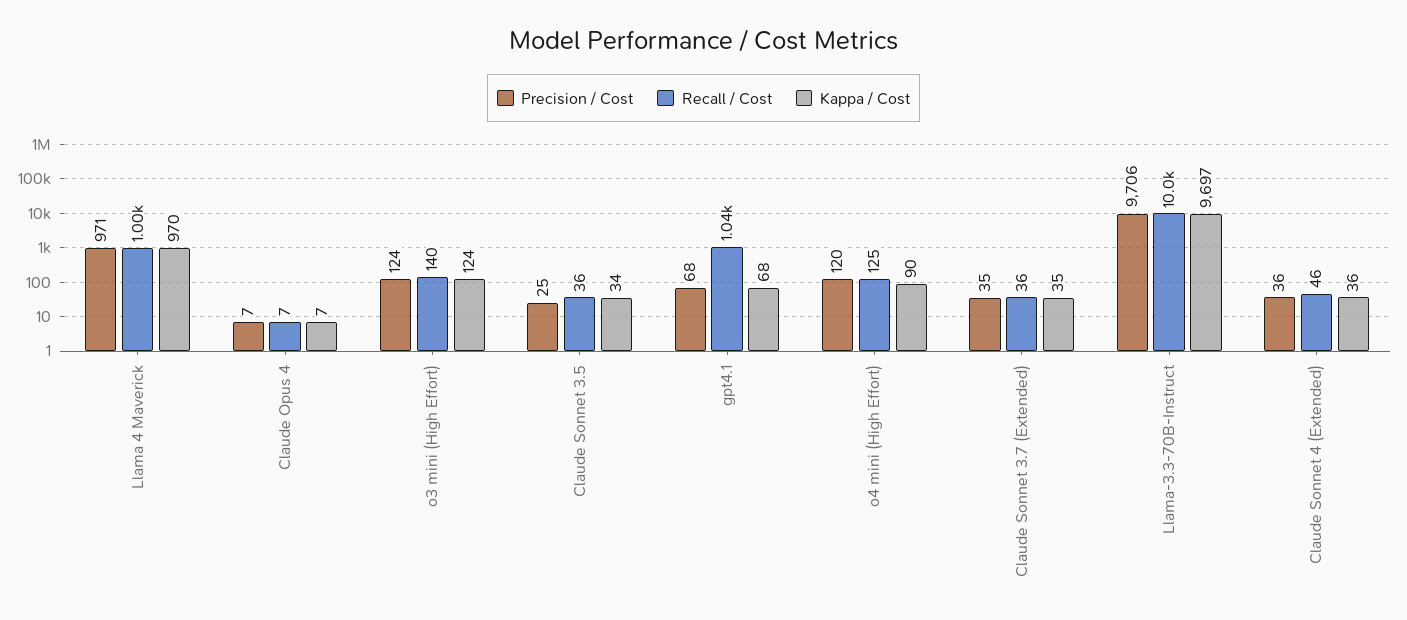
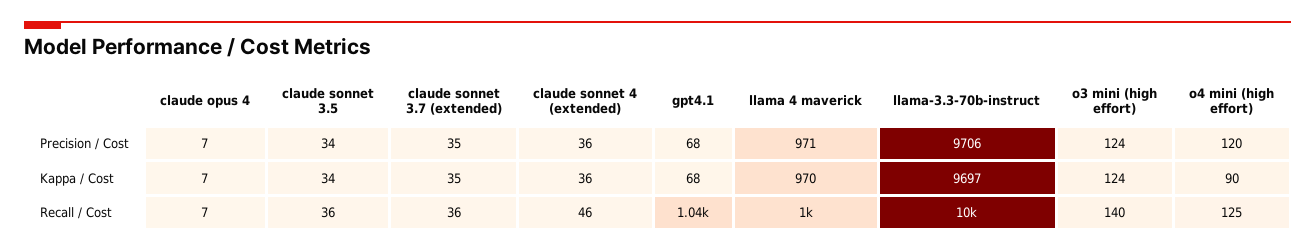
  {
    "Precision / Cost": {
      "Llama 4 Maverick": 971,
      "Claude Opus 4": 7,
      "o3 mini (High Effort)": 124,
-     "Claude Sonnet 3.5": 25,
+     "Claude Sonnet 3.5": 34,
      "gpt4.1": 68,
      "o4 mini (High Effort)": 120,
      "Claude Sonnet 3.7 (Extended)": 35,
      "Llama-3.3-70B-Instruct": 9706,
      "Claude Sonnet 4 (Extended)": 36
    },
    "Recall / Cost": {
      "Llama 4 Maverick": 1000,
      "Claude Opus 4": 7,
      "o3 mini (High Effort)": 140,
      "Claude Sonnet 3.5": 36,
      "gpt4.1": 1040,
      "o4 mini (High Effort)": 125,
      "Claude Sonnet 3.7 (Extended)": 36,
      "Llama-3.3-70B-Instruct": 10000,
      "Claude Sonnet 4 (Extended)": 46
    },
    "Kappa / Cost": {
      "Llama 4 Maverick": 970,
      "Claude Opus 4": 7,
      "o3 mini (High Effort)": 124,
      "Claude Sonnet 3.5": 34,
      "gpt4.1": 68,
      "o4 mini (High Effort)": 90,
      "Claude Sonnet 3.7 (Extended)": 35,
      "Llama-3.3-70B-Instruct": 9697,
      "Claude Sonnet 4 (Extended)": 36
    }
  }

